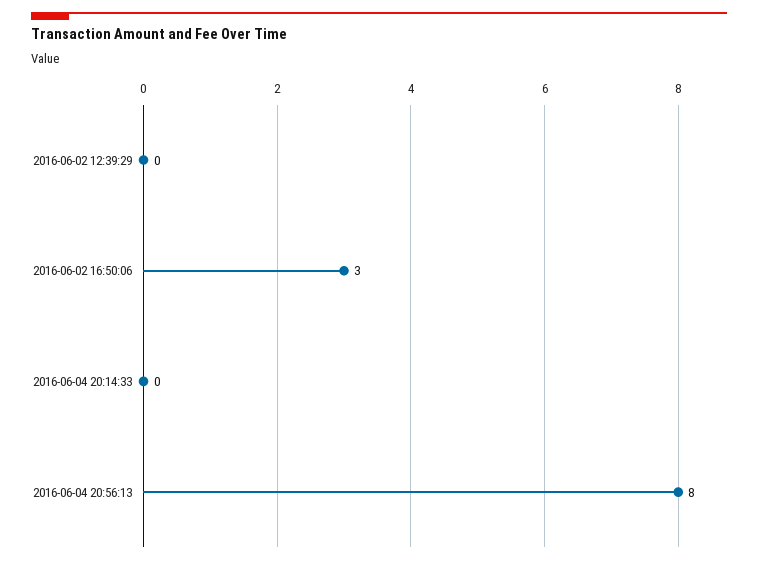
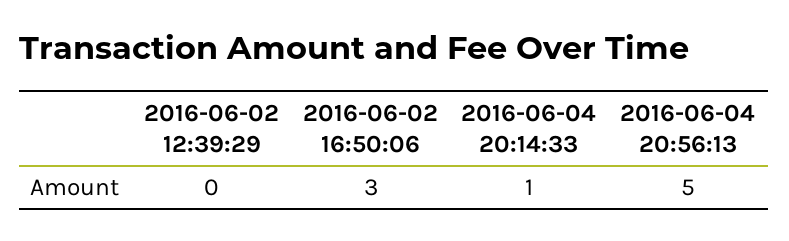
  {
    "2016-06-02 12:39:29": 0,
    "2016-06-02 16:50:06": 3,
-   "2016-06-04 20:14:33": 0,
+   "2016-06-04 20:14:33": 1,
-   "2016-06-04 20:56:13": 8
+   "2016-06-04 20:56:13": 5
  }

